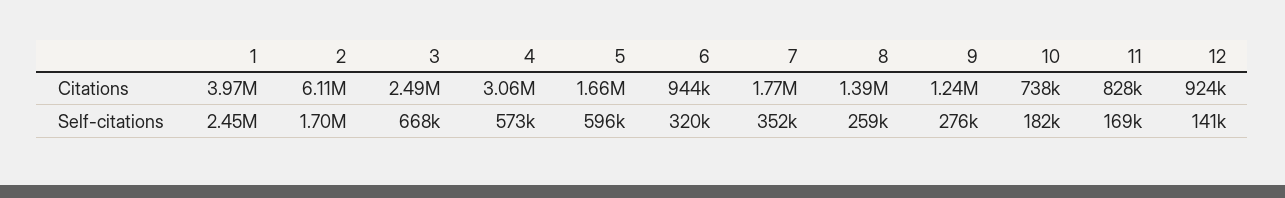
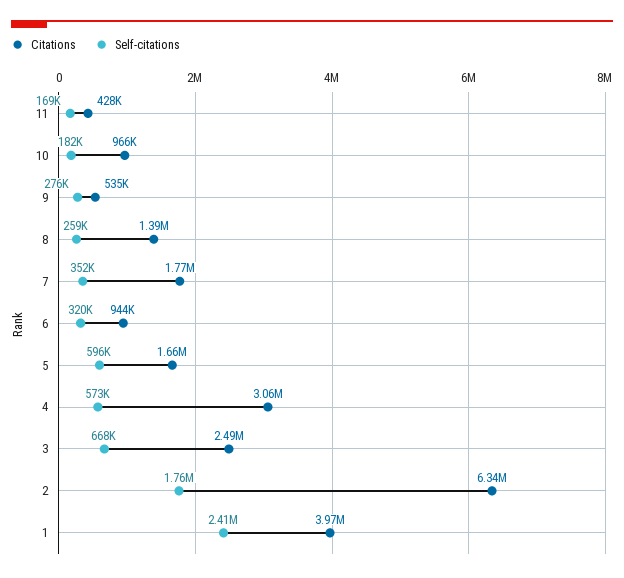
  {
    "Citations": {
      "1": 3970000,
-     "2": 6110000,
+     "2": 6340000,
      "3": 2490000,
      "4": 3060000,
      "5": 1660000,
      "6": 944000,
      "7": 1770000,
      "8": 1390000,
-     "9": 1240000,
+     "9": 535000,
-     "10": 738000,
+     "10": 966000,
-     "11": 828000,
+     "11": 428000
-     "12": 924000
    },
    "Self-citations": {
-     "1": 2450000,
+     "1": 2410000,
-     "2": 1700000,
+     "2": 1760000,
      "3": 668000,
      "4": 573000,
      "5": 596000,
      "6": 320000,
      "7": 352000,
      "8": 259000,
      "9": 276000,
      "10": 182000,
-     "11": 169000,
+     "11": 169000
-     "12": 141000
    }
  }

